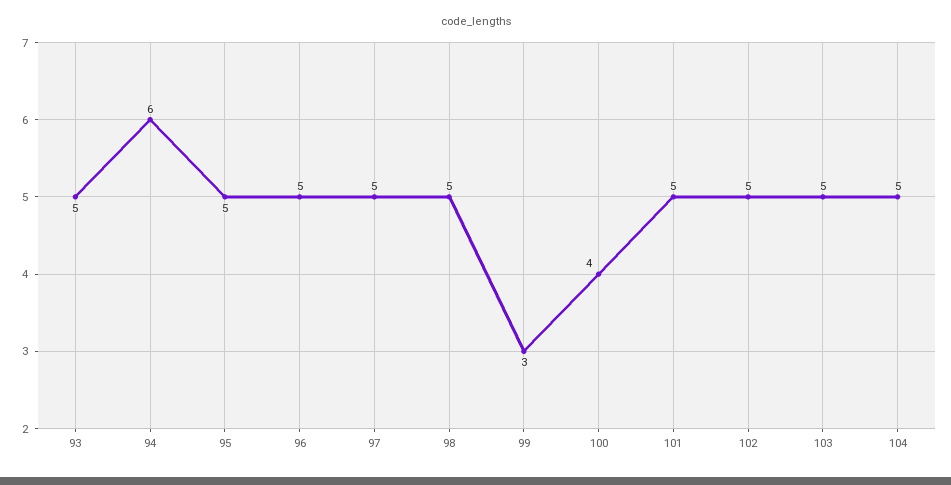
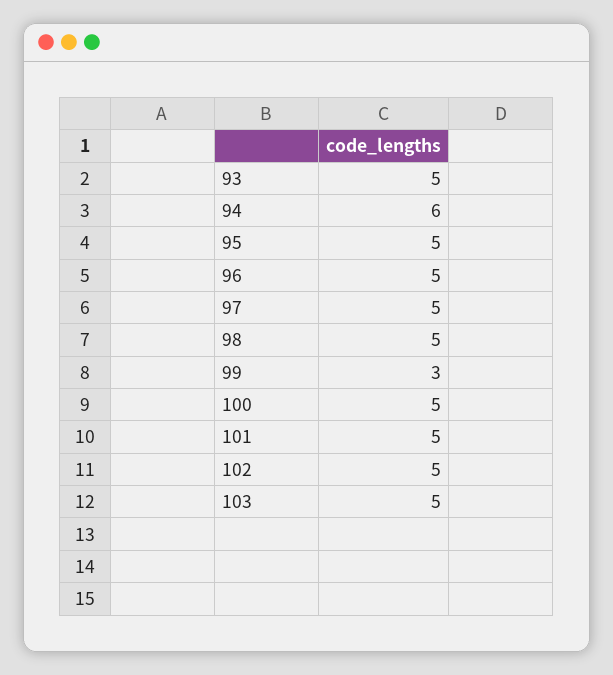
  {
    "93": 5,
    "94": 6,
    "95": 5,
    "96": 5,
    "97": 5,
    "98": 5,
    "99": 3,
-   "100": 4,
+   "100": 5,
    "101": 5,
    "102": 5,
-   "103": 5,
+   "103": 5
-   "104": 5
  }

